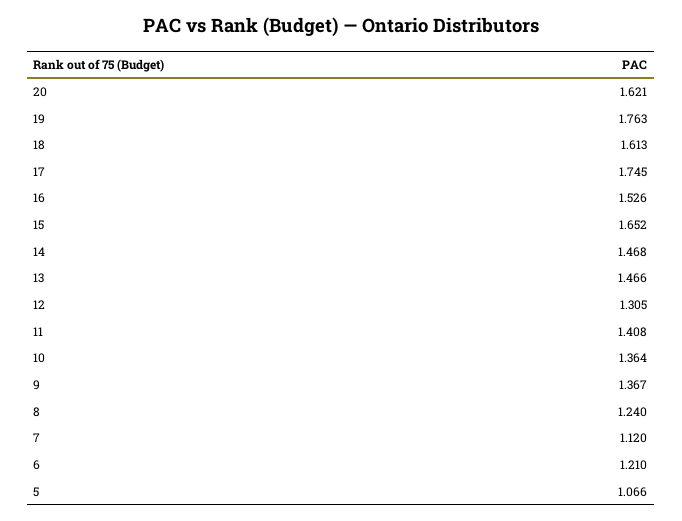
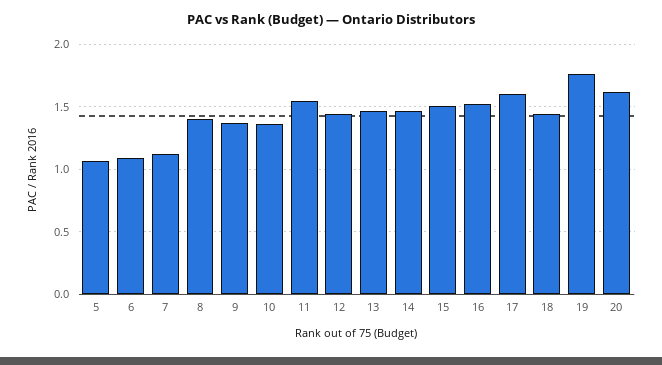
  {
    "20": 1.621,
    "19": 1.763,
-   "18": 1.613,
+   "18": 1.45,
-   "17": 1.745,
+   "17": 1.6,
    "16": 1.526,
-   "15": 1.652,
+   "15": 1.5,
    "14": 1.468,
    "13": 1.466,
-   "12": 1.305,
+   "12": 1.45,
-   "11": 1.408,
+   "11": 1.55,
    "10": 1.364,
    "9": 1.367,
-   "8": 1.24,
+   "8": 1.4,
    "7": 1.12,
-   "6": 1.21,
+   "6": 1.1,
    "5": 1.066
  }

